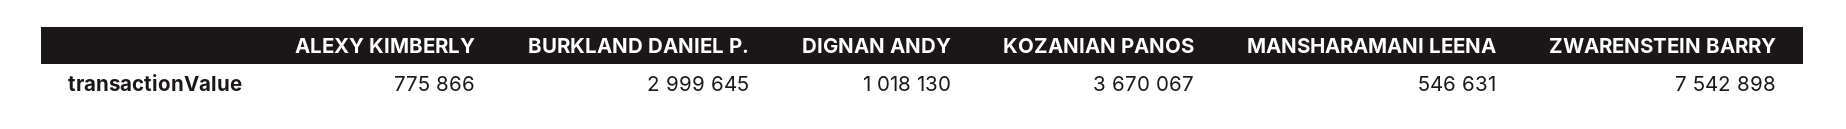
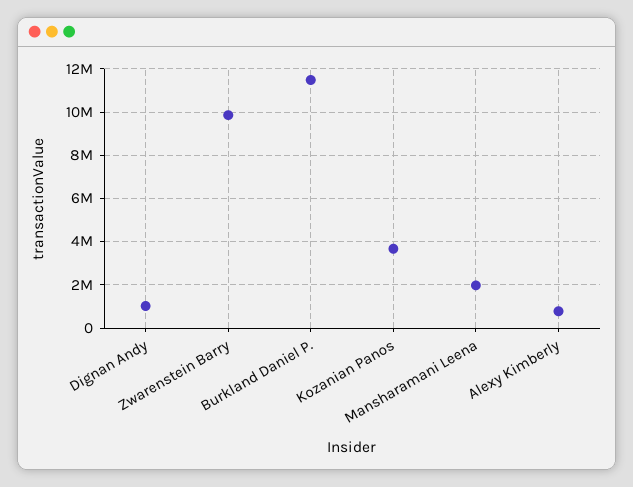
  {
    "ALEXY KIMBERLY": 775866,
-   "BURKLAND DANIEL P.": 2999645,
+   "BURKLAND DANIEL P.": 11500000,
    "DIGNAN ANDY": 1018130,
    "KOZANIAN PANOS": 3670067,
-   "MANSHARAMANI LEENA": 546631,
+   "MANSHARAMANI LEENA": 2000000,
-   "ZWARENSTEIN BARRY": 7542898
+   "ZWARENSTEIN BARRY": 10000000
  }

